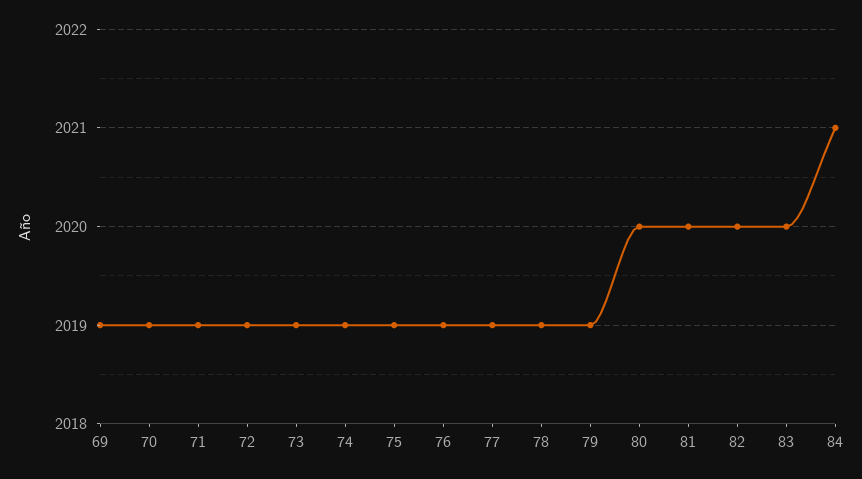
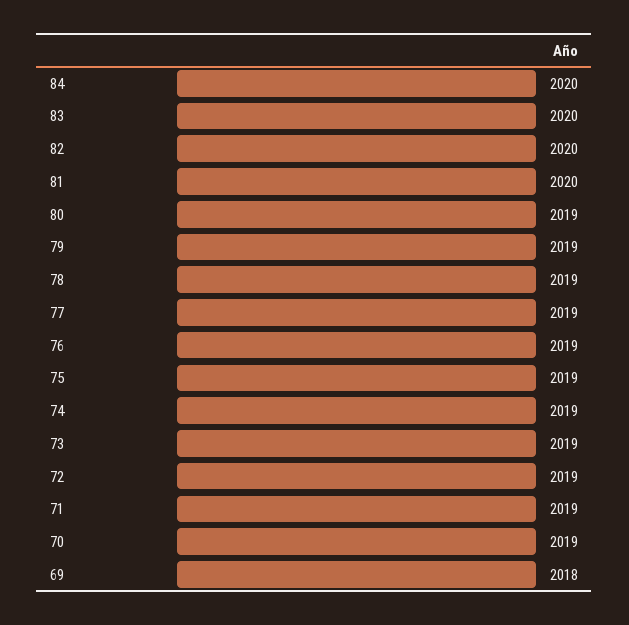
  {
-   "69": 2019,
+   "69": 2018,
    "70": 2019,
    "71": 2019,
    "72": 2019,
    "73": 2019,
    "74": 2019,
    "75": 2019,
    "76": 2019,
    "77": 2019,
    "78": 2019,
    "79": 2019,
-   "80": 2020,
+   "80": 2019,
    "81": 2020,
    "82": 2020,
    "83": 2020,
-   "84": 2021
+   "84": 2020
  }

